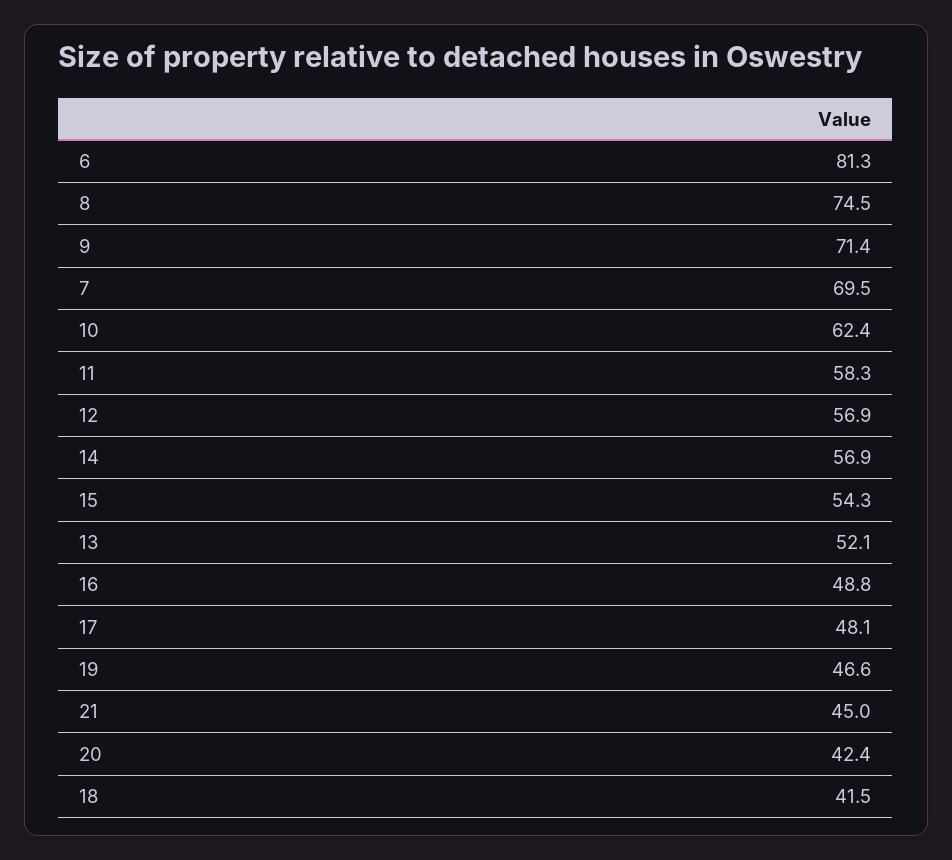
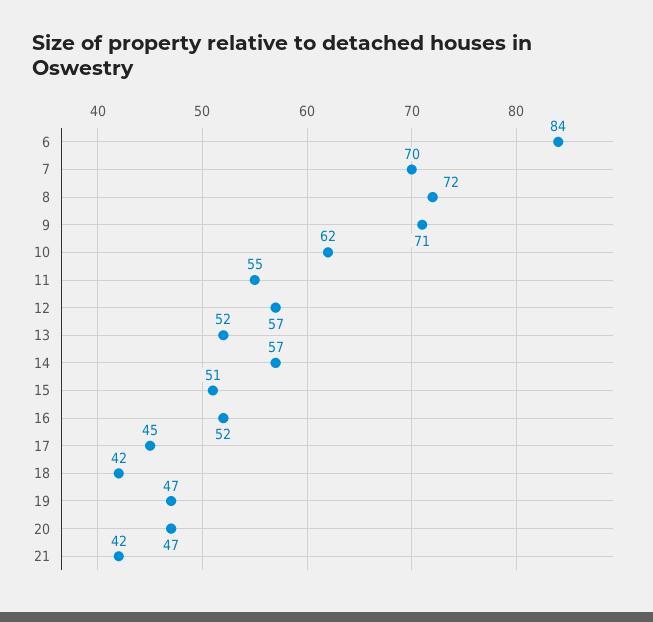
  {
-   "6": 81.3,
+   "6": 84,
-   "8": 74.5,
+   "8": 72,
    "9": 71.4,
    "7": 69.5,
    "10": 62.4,
-   "11": 58.3,
+   "11": 55,
    "12": 56.9,
    "14": 56.9,
-   "15": 54.3,
+   "15": 51,
    "13": 52.1,
-   "16": 48.8,
+   "16": 52,
-   "17": 48.1,
+   "17": 45,
    "19": 46.6,
-   "21": 45,
+   "21": 42,
-   "20": 42.4,
+   "20": 47,
    "18": 41.5
  }

